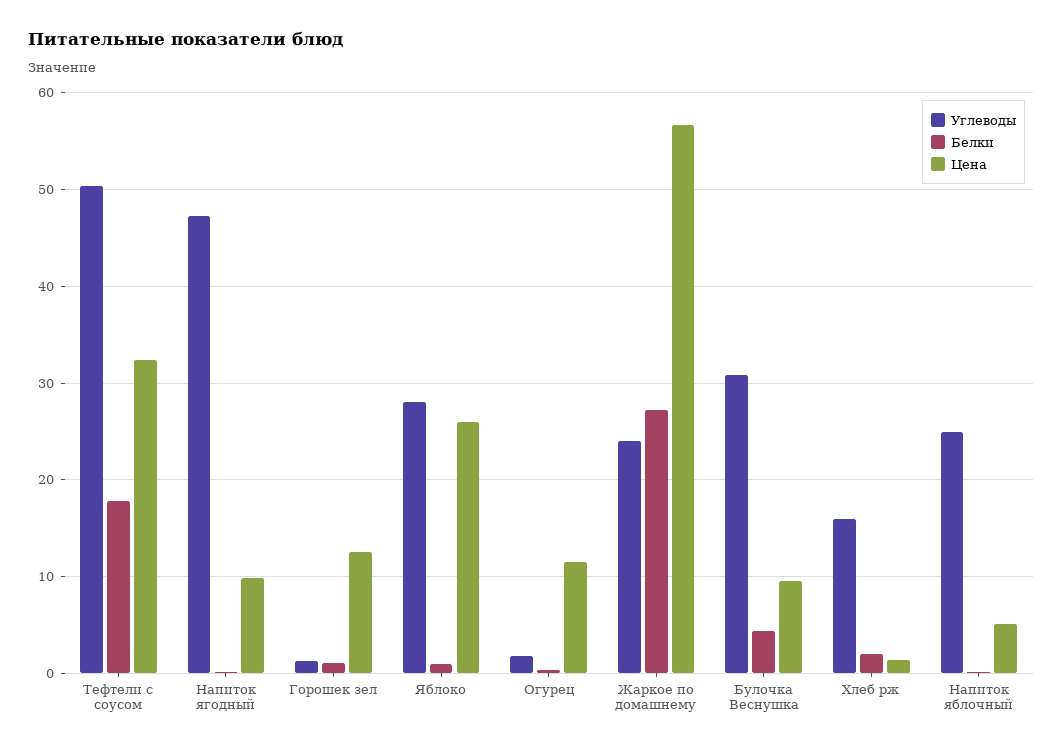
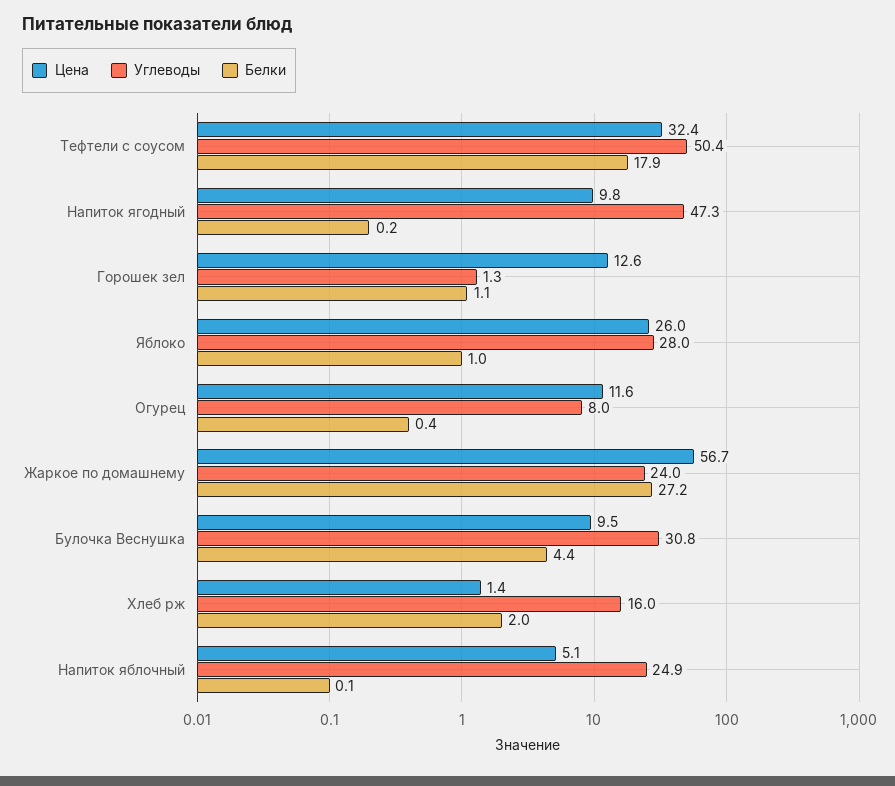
  {
    "Углеводы": {
      "Тефтели с соусом": 50.4,
      "Напиток ягодный": 47.3,
      "Горошек зел": 1.3,
      "Яблоко": 28,
-     "Огурец": 2,
+     "Огурец": 8,
      "Жаркое по домашнему": 24,
      "Булочка Веснушка": 30.8,
      "Хлеб рж": 16,
      "Напиток яблочный": 24.9
    },
    "Белки": {
      "Тефтели с соусом": 17.9,
      "Напиток ягодный": 0.2,
      "Горошек зел": 1.1,
      "Яблоко": 1,
      "Огурец": 0.4,
      "Жаркое по домашнему": 27.2,
      "Булочка Веснушка": 4.4,
      "Хлеб рж": 2,
      "Напиток яблочный": 0.1
    },
    "Цена": {
      "Тефтели с соусом": 32.4,
      "Напиток ягодный": 9.8,
      "Горошек зел": 12.6,
      "Яблоко": 26,
      "Огурец": 11.6,
      "Жаркое по домашнему": 56.7,
      "Булочка Веснушка": 9.5,
      "Хлеб рж": 1.4,
      "Напиток яблочный": 5.1
    }
  }

